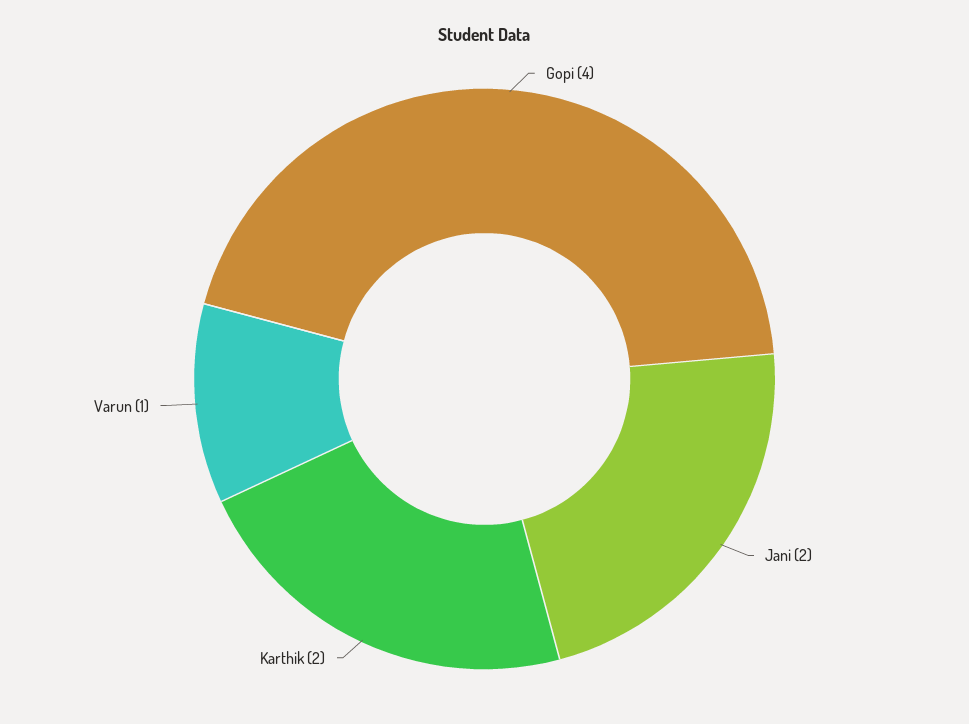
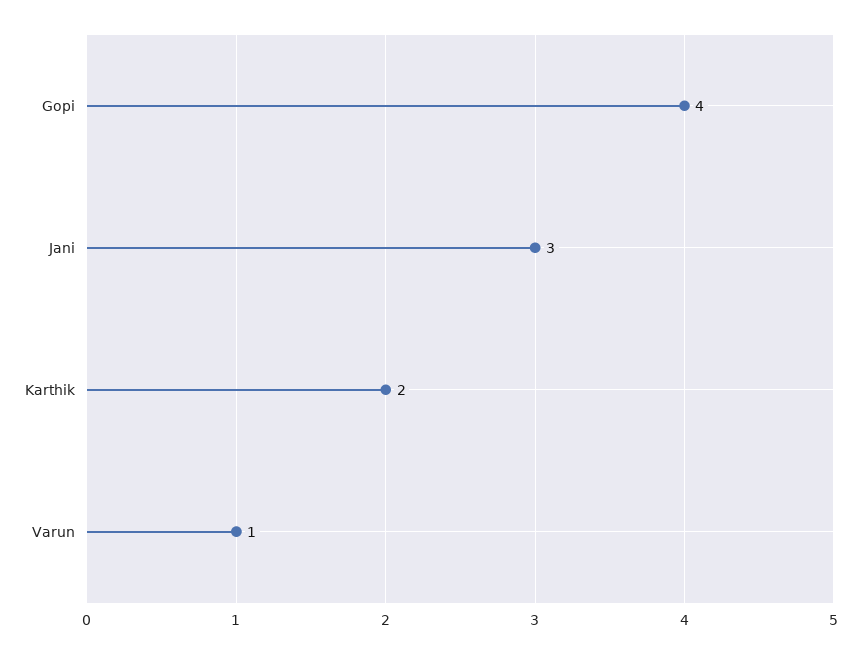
  {
    "Gopi": 4,
-   "Jani": 2,
+   "Jani": 3,
    "Karthik": 2,
    "Varun": 1
  }

